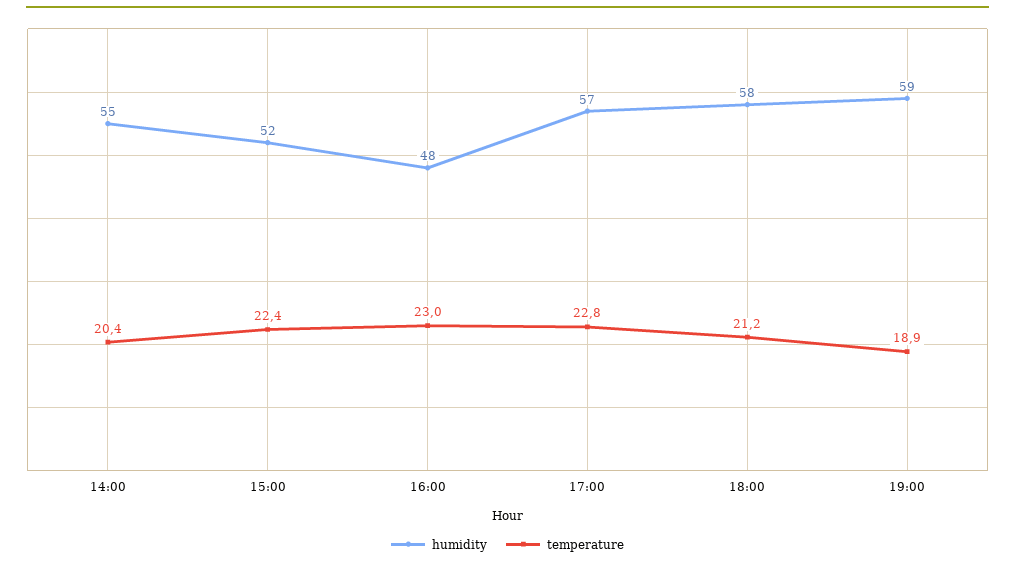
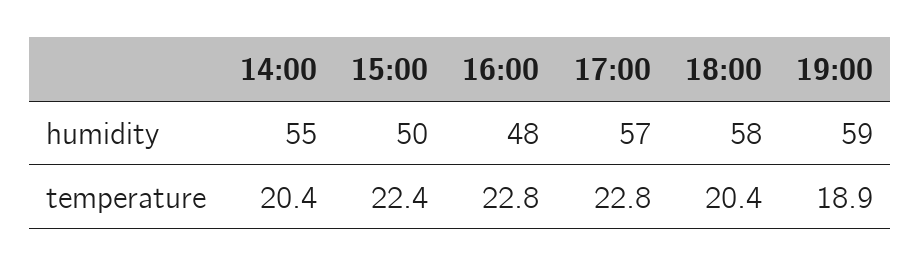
  {
    "humidity": {
      "14:00": 55,
-     "15:00": 52,
+     "15:00": 50,
      "16:00": 48,
      "17:00": 57,
      "18:00": 58,
      "19:00": 59
    },
    "temperature": {
      "14:00": 20.4,
      "15:00": 22.4,
-     "16:00": 23,
+     "16:00": 22.8,
      "17:00": 22.8,
-     "18:00": 21.2,
+     "18:00": 20.4,
      "19:00": 18.9
    }
  }

